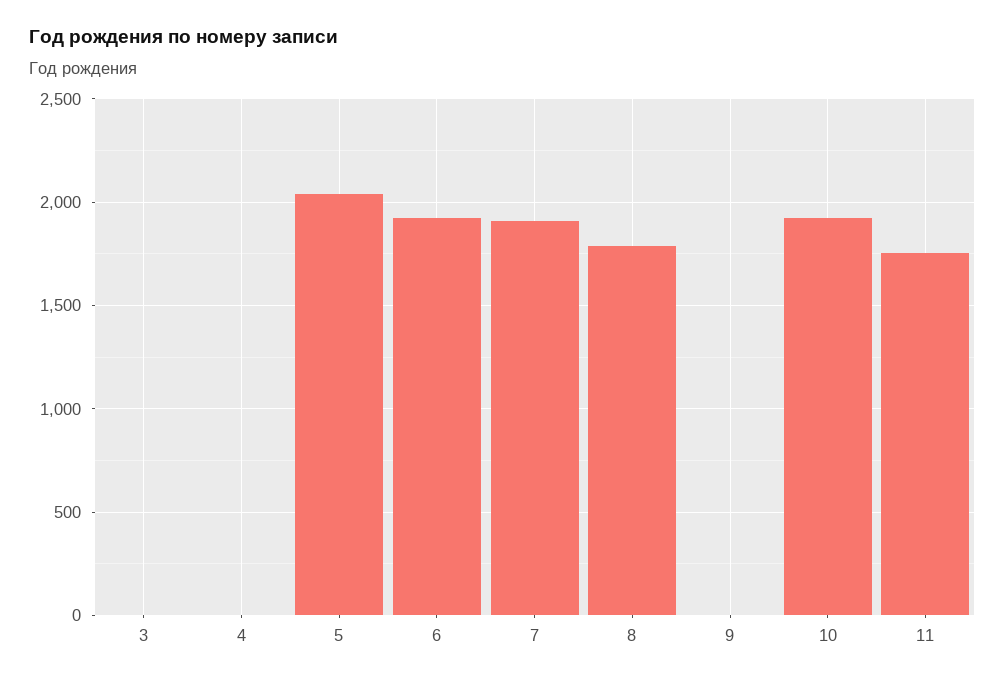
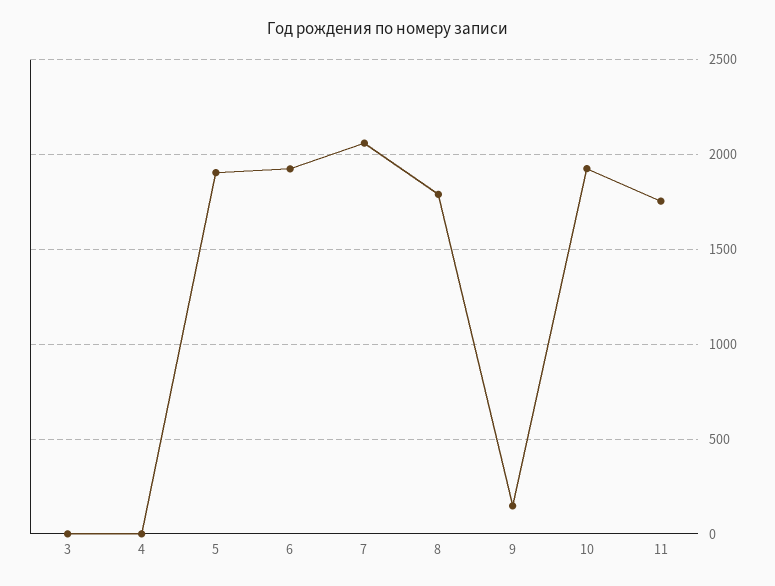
  {
    "3": 0,
    "4": 0,
-   "5": 2050,
+   "5": 1900,
    "6": 1900,
-   "7": 1900,
+   "7": 2050,
    "8": 1800,
-   "9": 0,
+   "9": 150,
    "10": 1950,
    "11": 1750
  }

